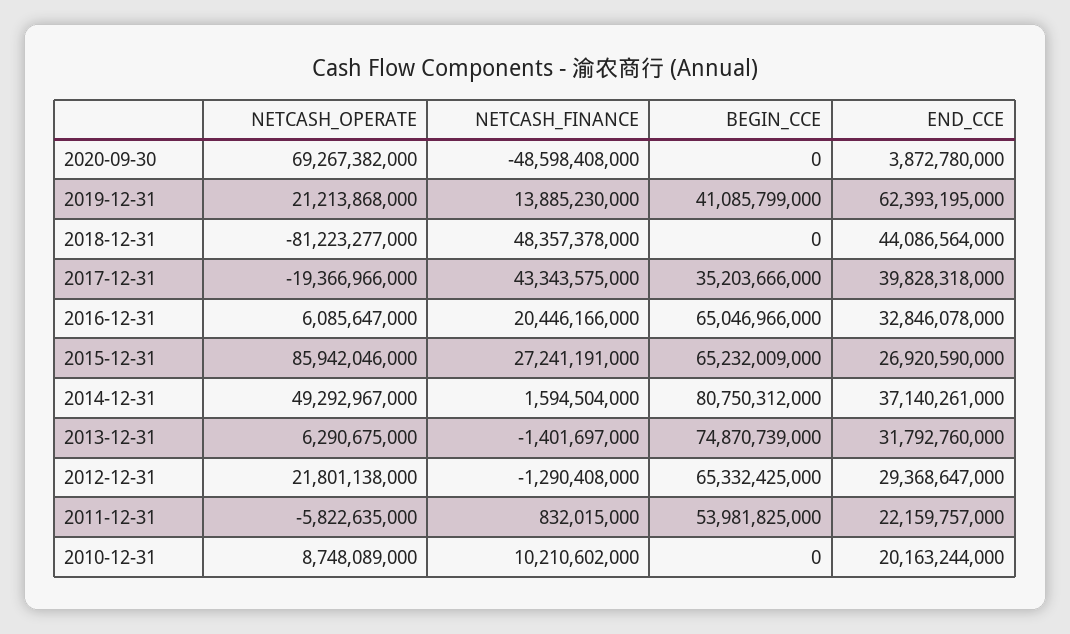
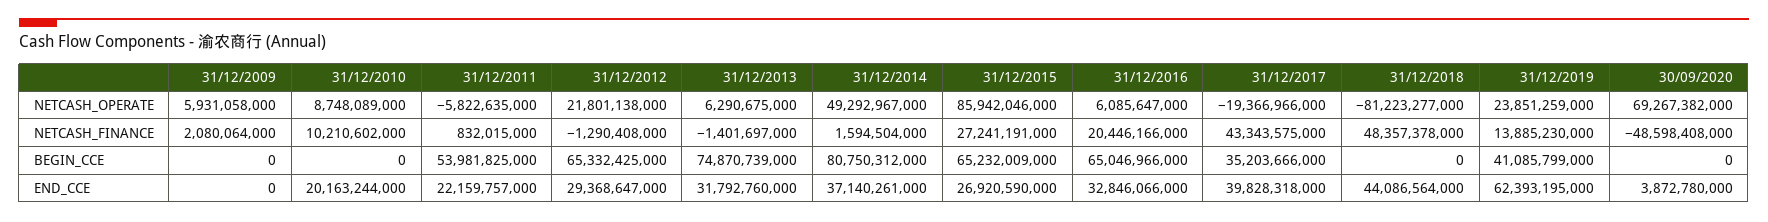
  {
    "NETCASH_OPERATE": {
      "2020-09-30": 69267382000,
-     "2019-12-31": 21213868000,
+     "2019-12-31": 23851259000,
      "2018-12-31": -81223277000,
      "2017-12-31": -19366966000,
      "2016-12-31": 6085647000,
      "2015-12-31": 85942046000,
      "2014-12-31": 49292967000,
      "2013-12-31": 6290675000,
      "2012-12-31": 21801138000,
      "2011-12-31": -5822635000,
-     "2010-12-31": 8748089000
+     "2010-12-31": 8748089000,
+     "31/12/2009": 5931058000
    },
    "NETCASH_FINANCE": {
      "2020-09-30": -48598408000,
      "2019-12-31": 13885230000,
      "2018-12-31": 48357378000,
      "2017-12-31": 43343575000,
      "2016-12-31": 20446166000,
      "2015-12-31": 27241191000,
      "2014-12-31": 1594504000,
      "2013-12-31": -1401697000,
      "2012-12-31": -1290408000,
      "2011-12-31": 832015000,
-     "2010-12-31": 10210602000
+     "2010-12-31": 10210602000,
+     "31/12/2009": 2080064000
    },
    "BEGIN_CCE": {
      "2020-09-30": 0,
      "2019-12-31": 41085799000,
      "2018-12-31": 0,
      "2017-12-31": 35203666000,
      "2016-12-31": 65046966000,
      "2015-12-31": 65232009000,
      "2014-12-31": 80750312000,
      "2013-12-31": 74870739000,
      "2012-12-31": 65332425000,
      "2011-12-31": 53981825000,
-     "2010-12-31": 0
+     "2010-12-31": 0,
+     "31/12/2009": 0
    },
    "END_CCE": {
      "2020-09-30": 3872780000,
      "2019-12-31": 62393195000,
      "2018-12-31": 44086564000,
      "2017-12-31": 39828318000,
-     "2016-12-31": 32846078000,
+     "2016-12-31": 32846066000,
      "2015-12-31": 26920590000,
      "2014-12-31": 37140261000,
      "2013-12-31": 31792760000,
      "2012-12-31": 29368647000,
      "2011-12-31": 22159757000,
-     "2010-12-31": 20163244000
+     "2010-12-31": 20163244000,
+     "31/12/2009": 0
    }
  }

